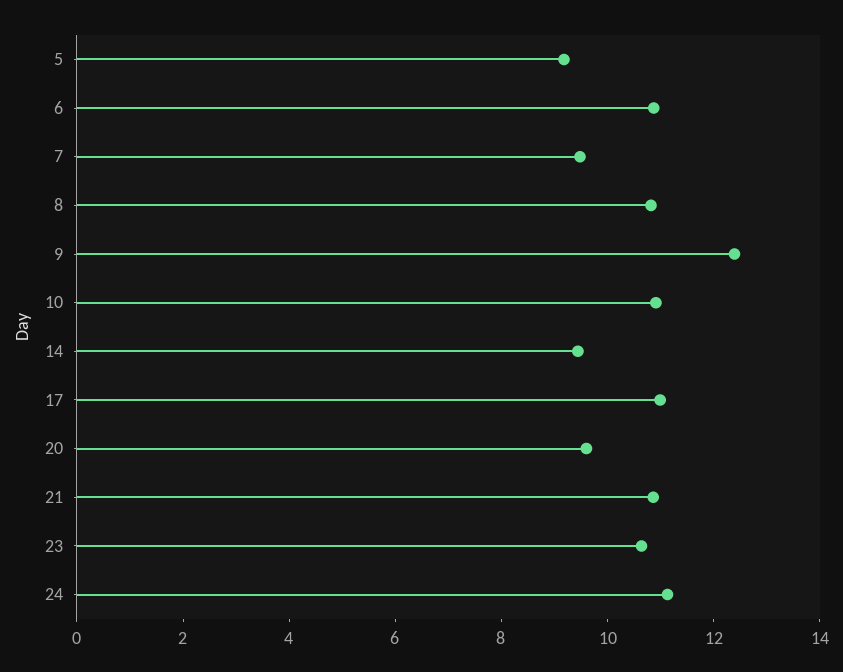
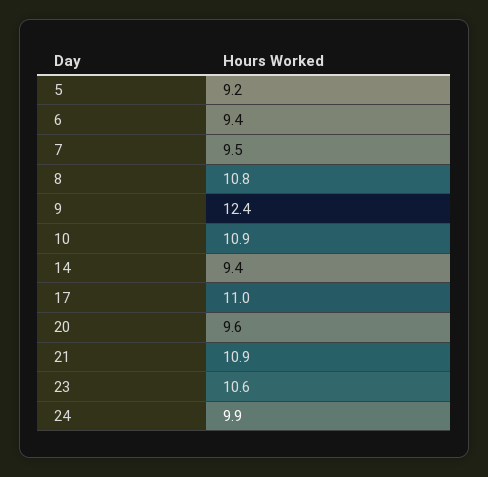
  {
    "5": 9.2,
-   "6": 11,
+   "6": 9.4,
    "7": 9.5,
    "8": 10.8,
    "9": 12.4,
    "10": 10.9,
    "14": 9.4,
    "17": 11,
    "20": 9.6,
    "21": 10.9,
    "23": 10.6,
-   "24": 11
+   "24": 9.9
  }

